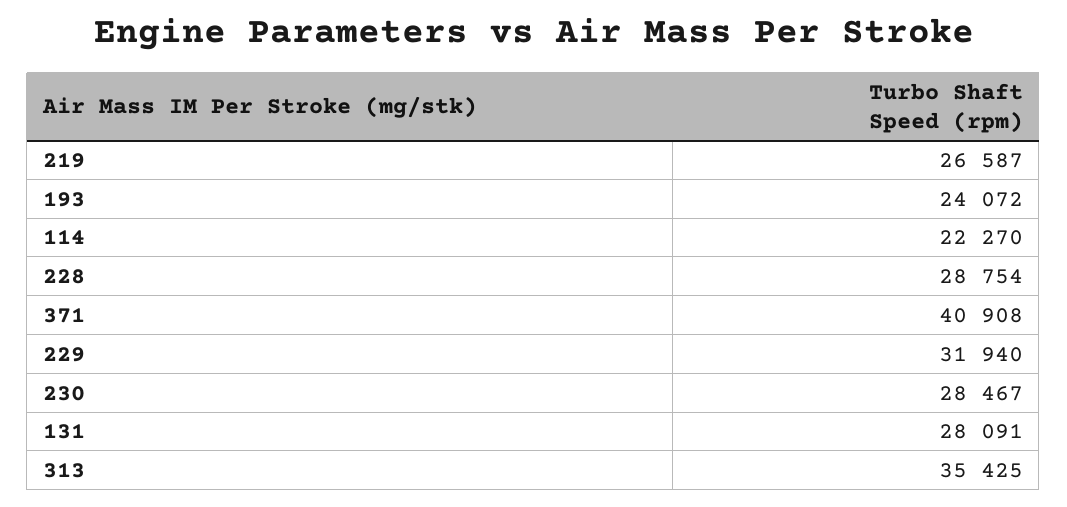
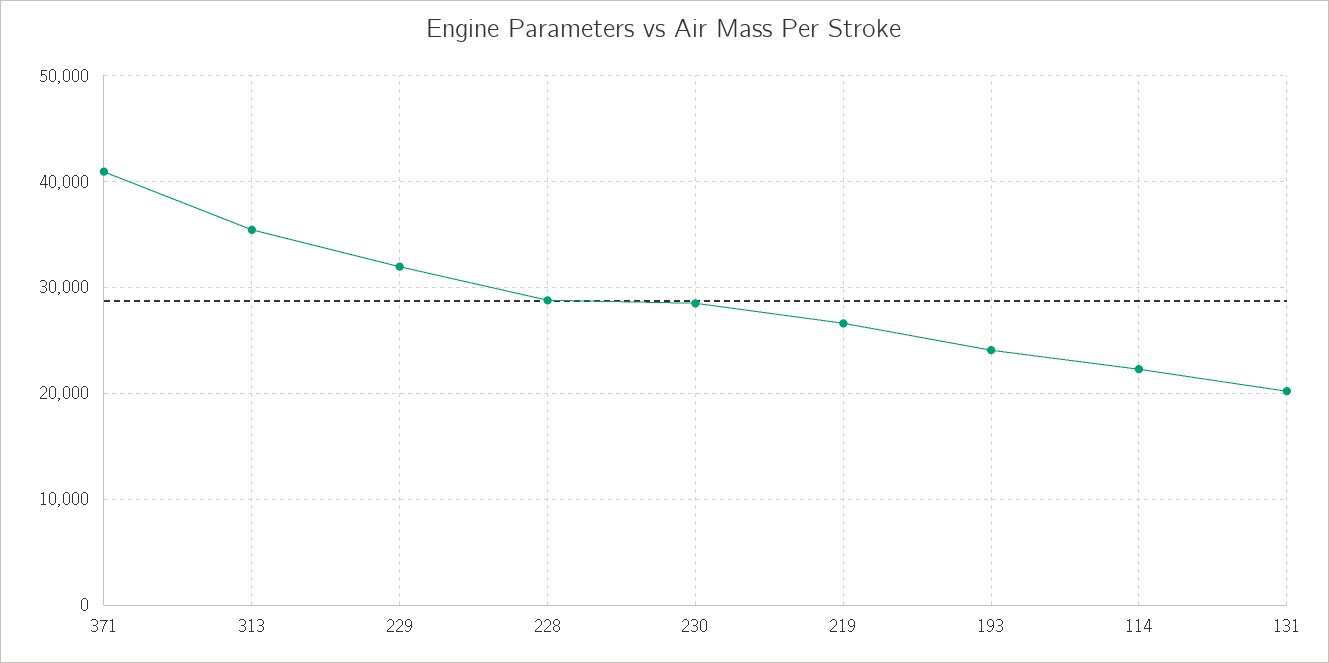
  {
    "219": 26587,
    "193": 24072,
    "114": 22270,
    "228": 28754,
    "371": 40908,
    "229": 31940,
    "230": 28467,
-   "131": 28091,
+   "131": 20000,
    "313": 35425
  }

